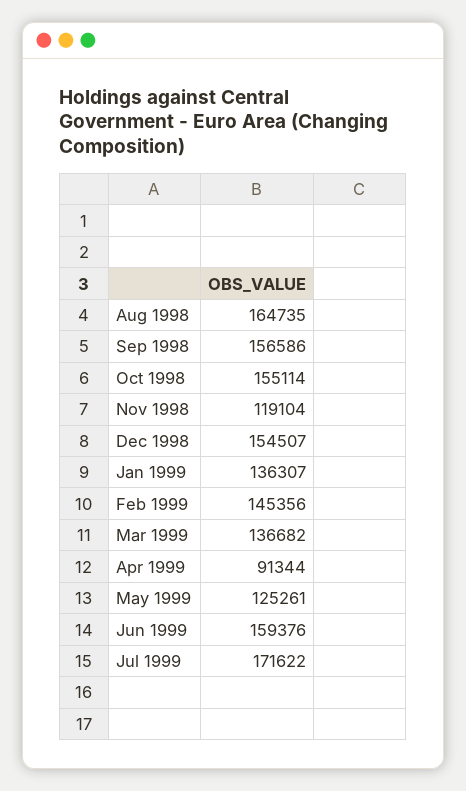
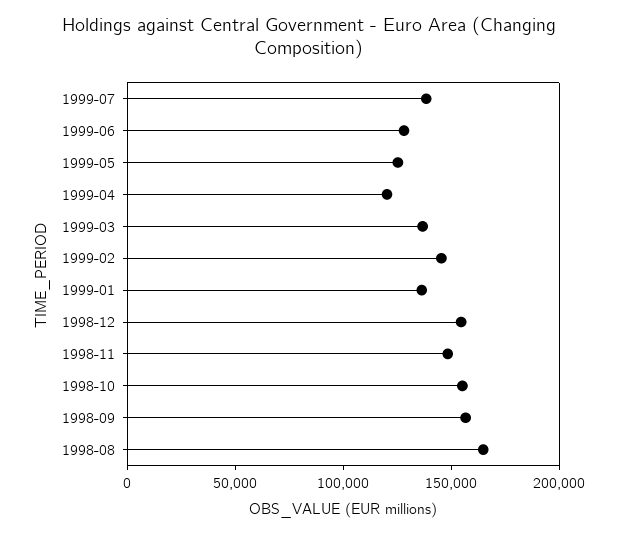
  {
    "Aug 1998": 164735,
    "Sep 1998": 156586,
    "Oct 1998": 155114,
-   "Nov 1998": 119104,
+   "Nov 1998": 150000,
    "Dec 1998": 154507,
    "Jan 1999": 136307,
    "Feb 1999": 145356,
    "Mar 1999": 136682,
-   "Apr 1999": 91344,
+   "Apr 1999": 120000,
    "May 1999": 125261,
-   "Jun 1999": 159376,
+   "Jun 1999": 130000,
-   "Jul 1999": 171622
+   "Jul 1999": 140000
  }

